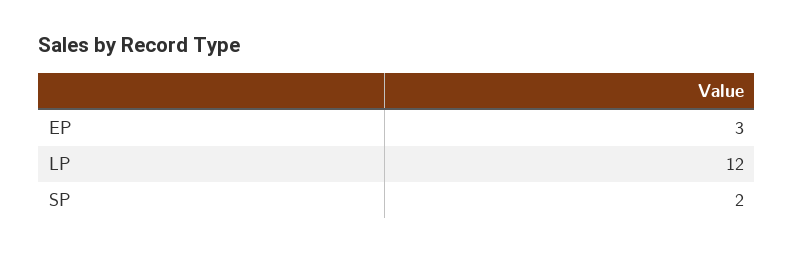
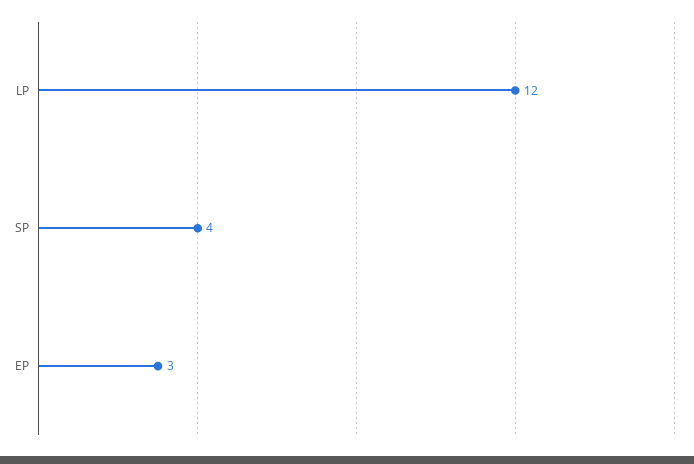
  {
    "EP": 3,
    "LP": 12,
-   "SP": 2
+   "SP": 4
  }

